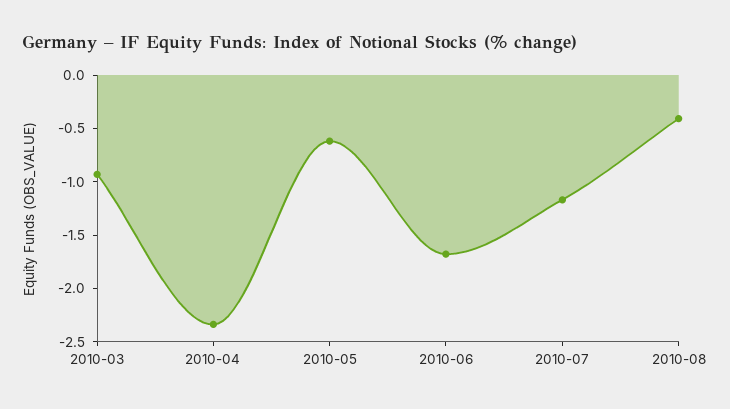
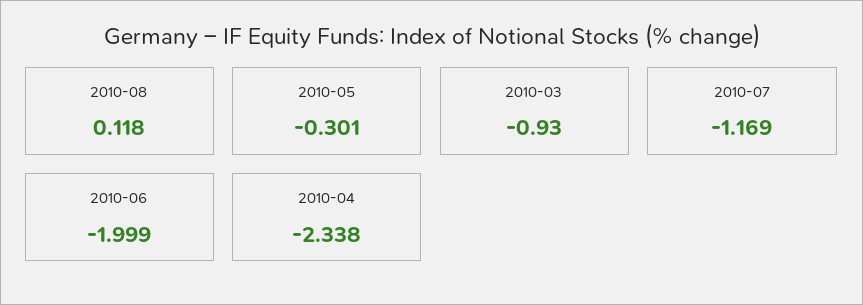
  {
    "2010-03": -0.93,
    "2010-04": -2.338,
-   "2010-05": -0.6,
+   "2010-05": -0.301,
-   "2010-06": -1.7,
+   "2010-06": -1.999,
    "2010-07": -1.169,
-   "2010-08": -0.4
+   "2010-08": 0.118
  }

